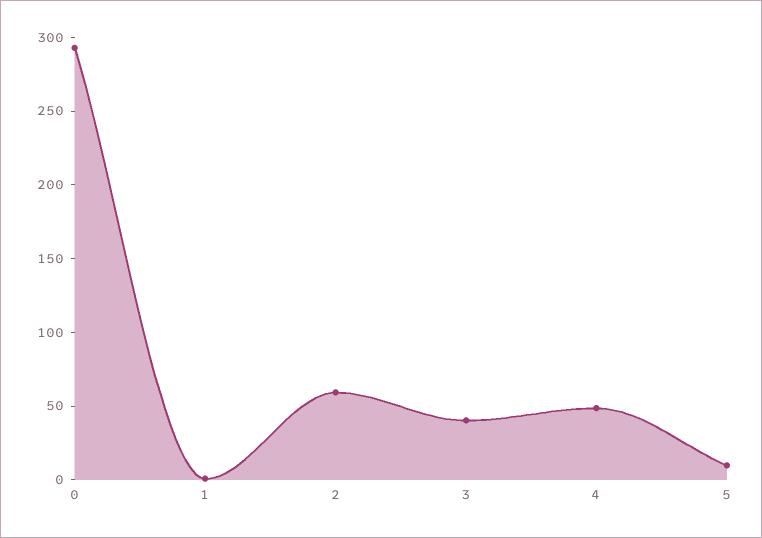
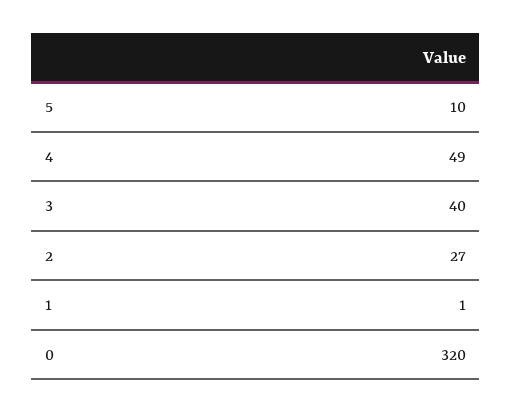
  {
-   "0": 290,
+   "0": 320,
    "1": 1,
-   "2": 60,
+   "2": 27,
    "3": 40,
    "4": 49,
    "5": 10
  }

